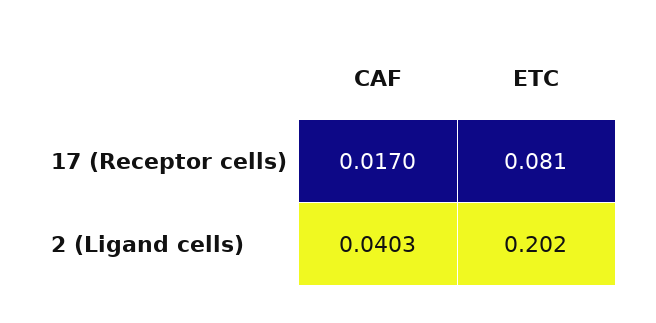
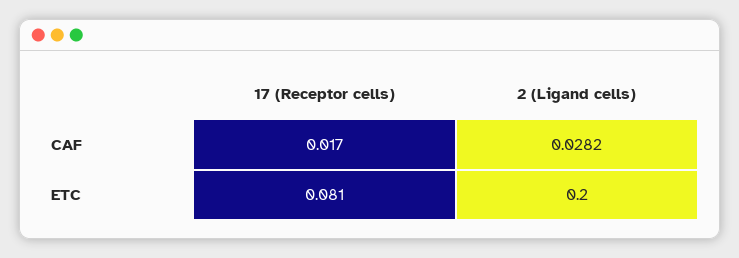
  {
    "CAF": {
      "17 (Receptor cells)": 0.017,
-     "2 (Ligand cells)": 0.0403
+     "2 (Ligand cells)": 0.0282
    },
    "ETC": {
      "17 (Receptor cells)": 0.081,
-     "2 (Ligand cells)": 0.202
+     "2 (Ligand cells)": 0.2
    }
  }

